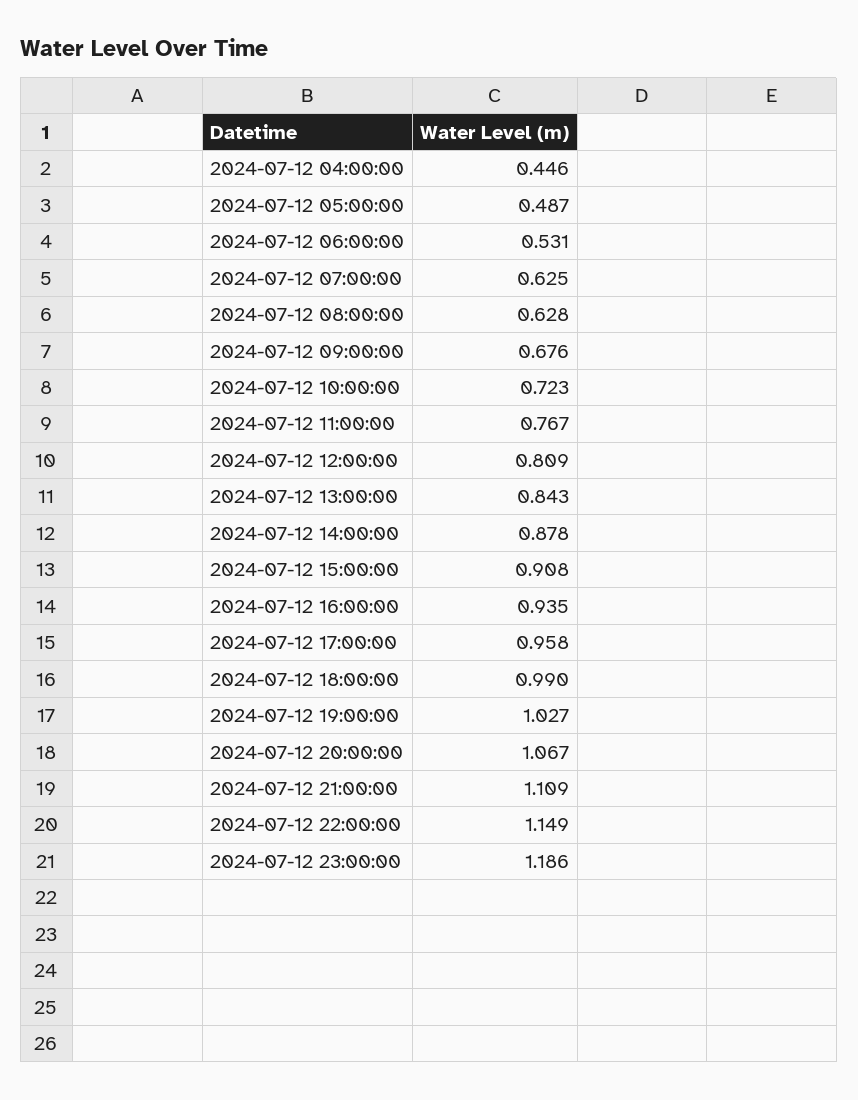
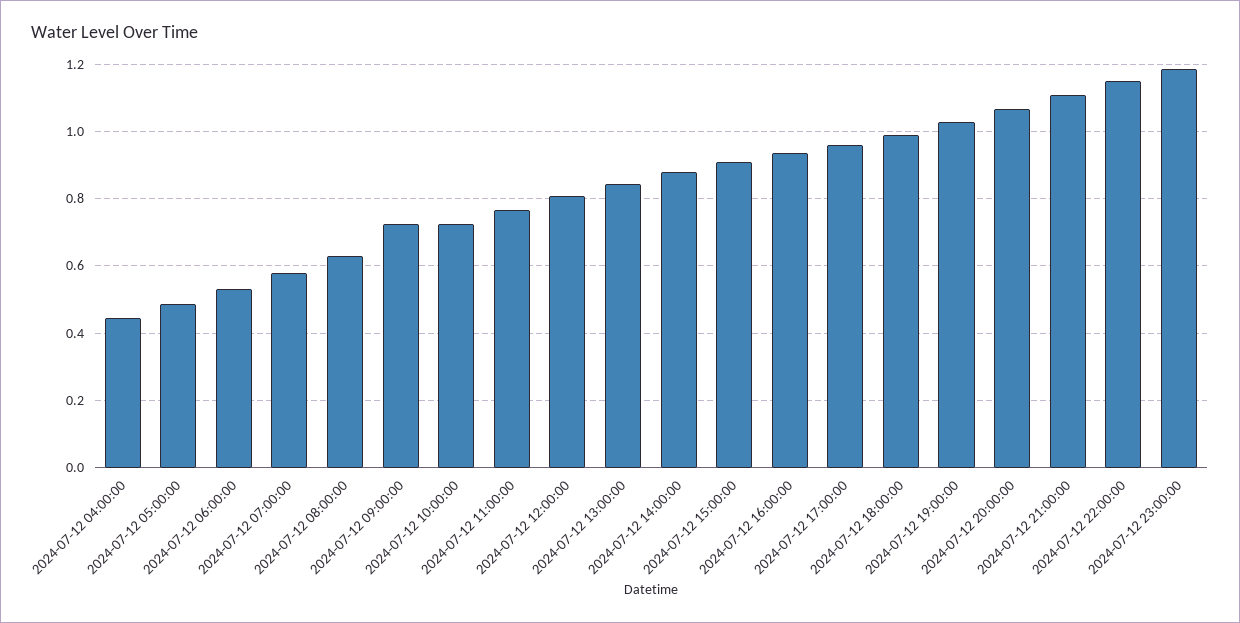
  {
    "2024-07-12 04:00:00": 0.446,
    "2024-07-12 05:00:00": 0.487,
    "2024-07-12 06:00:00": 0.531,
-   "2024-07-12 07:00:00": 0.625,
+   "2024-07-12 07:00:00": 0.58,
    "2024-07-12 08:00:00": 0.628,
-   "2024-07-12 09:00:00": 0.676,
+   "2024-07-12 09:00:00": 0.72,
    "2024-07-12 10:00:00": 0.723,
    "2024-07-12 11:00:00": 0.767,
    "2024-07-12 12:00:00": 0.809,
    "2024-07-12 13:00:00": 0.843,
    "2024-07-12 14:00:00": 0.878,
    "2024-07-12 15:00:00": 0.908,
    "2024-07-12 16:00:00": 0.935,
    "2024-07-12 17:00:00": 0.958,
    "2024-07-12 18:00:00": 0.99,
    "2024-07-12 19:00:00": 1.027,
    "2024-07-12 20:00:00": 1.067,
    "2024-07-12 21:00:00": 1.109,
    "2024-07-12 22:00:00": 1.149,
    "2024-07-12 23:00:00": 1.186
  }

